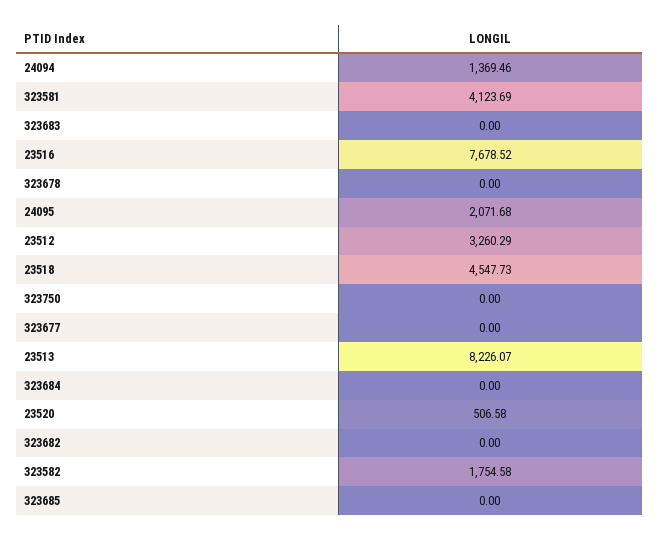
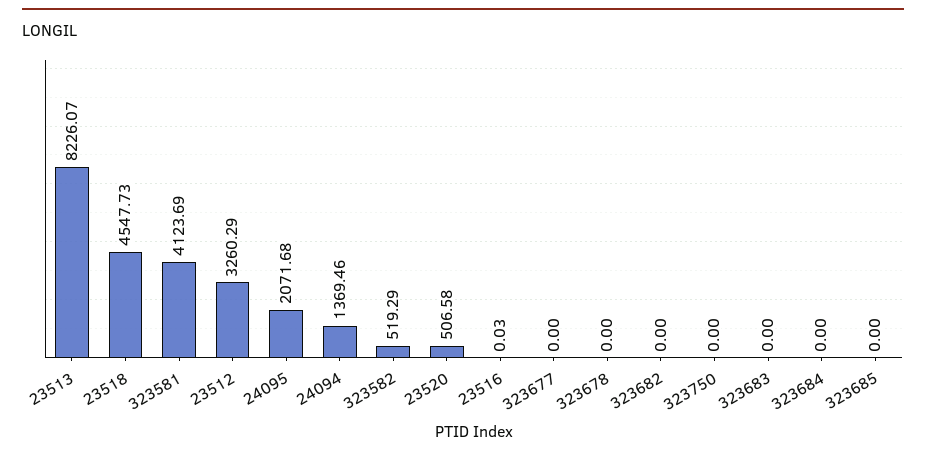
  {
    "24094": 1369.46,
    "323581": 4123.69,
    "323683": 0,
-   "23516": 7678.52,
+   "23516": 0.03,
    "323678": 0,
    "24095": 2071.68,
    "23512": 3260.29,
    "23518": 4547.73,
    "323750": 0,
    "323677": 0,
    "23513": 8226.07,
    "323684": 0,
    "23520": 506.58,
    "323682": 0,
-   "323582": 1754.58,
+   "323582": 519.29,
    "323685": 0
  }

